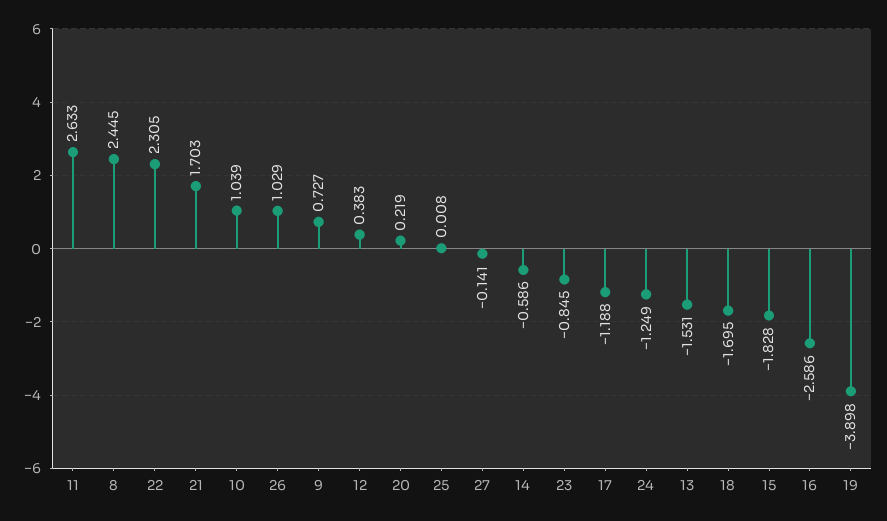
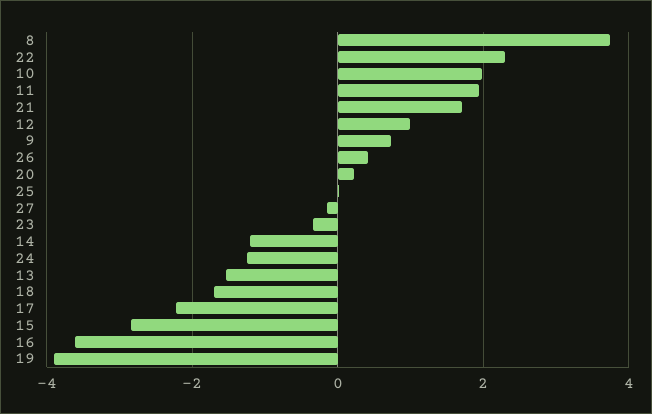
  {
-   "11": 2.633,
+   "11": 2,
-   "8": 2.445,
+   "8": 3.8,
    "22": 2.305,
    "21": 1.703,
-   "10": 1.039,
+   "10": 2,
-   "26": 1.029,
+   "26": 0.4,
    "9": 0.727,
-   "12": 0.383,
+   "12": 1,
    "20": 0.219,
    "25": 0.008,
    "27": -0.141,
-   "14": -0.586,
+   "14": -1.2,
-   "23": -0.845,
+   "23": -0.4,
-   "17": -1.188,
+   "17": -2.2,
    "24": -1.249,
    "13": -1.531,
    "18": -1.695,
-   "15": -1.828,
+   "15": -2.8,
-   "16": -2.586,
+   "16": -3.6,
    "19": -3.898
  }

